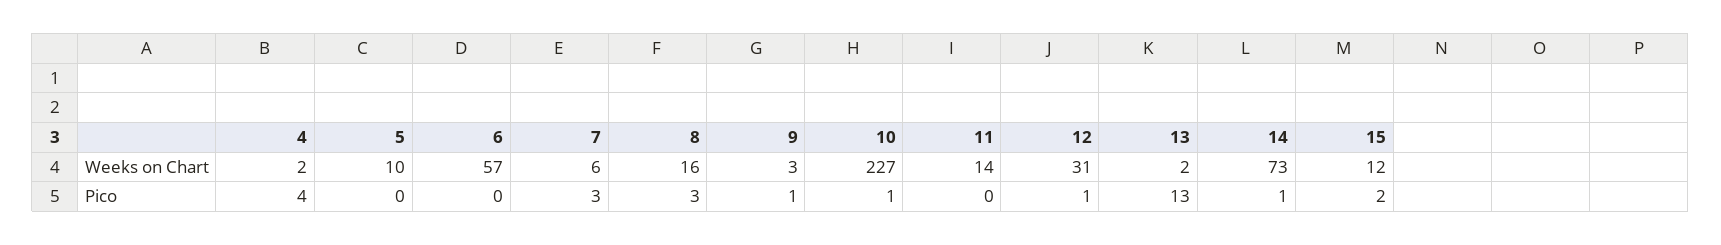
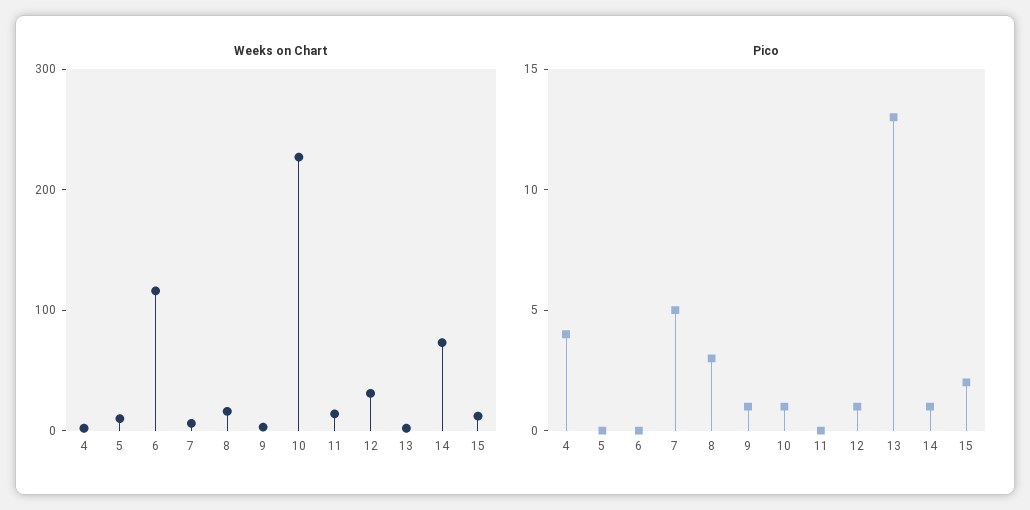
  {
    "Weeks on Chart": {
      "4": 2,
      "5": 10,
-     "6": 57,
+     "6": 120,
      "7": 6,
      "8": 16,
      "9": 3,
      "10": 227,
      "11": 14,
      "12": 31,
      "13": 2,
      "14": 73,
      "15": 12
    },
    "Pico": {
      "4": 4,
      "5": 0,
      "6": 0,
-     "7": 3,
+     "7": 5,
      "8": 3,
      "9": 1,
      "10": 1,
      "11": 0,
      "12": 1,
      "13": 13,
      "14": 1,
      "15": 2
    }
  }

